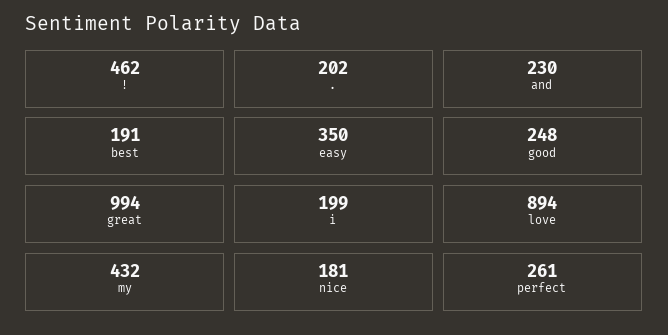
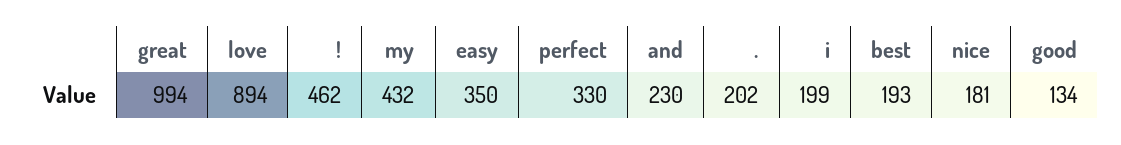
  {
    "!": 462,
    ".": 202,
    "and": 230,
-   "best": 191,
+   "best": 193,
    "easy": 350,
-   "good": 248,
+   "good": 134,
    "great": 994,
    "i": 199,
    "love": 894,
    "my": 432,
    "nice": 181,
-   "perfect": 261
+   "perfect": 330
  }

